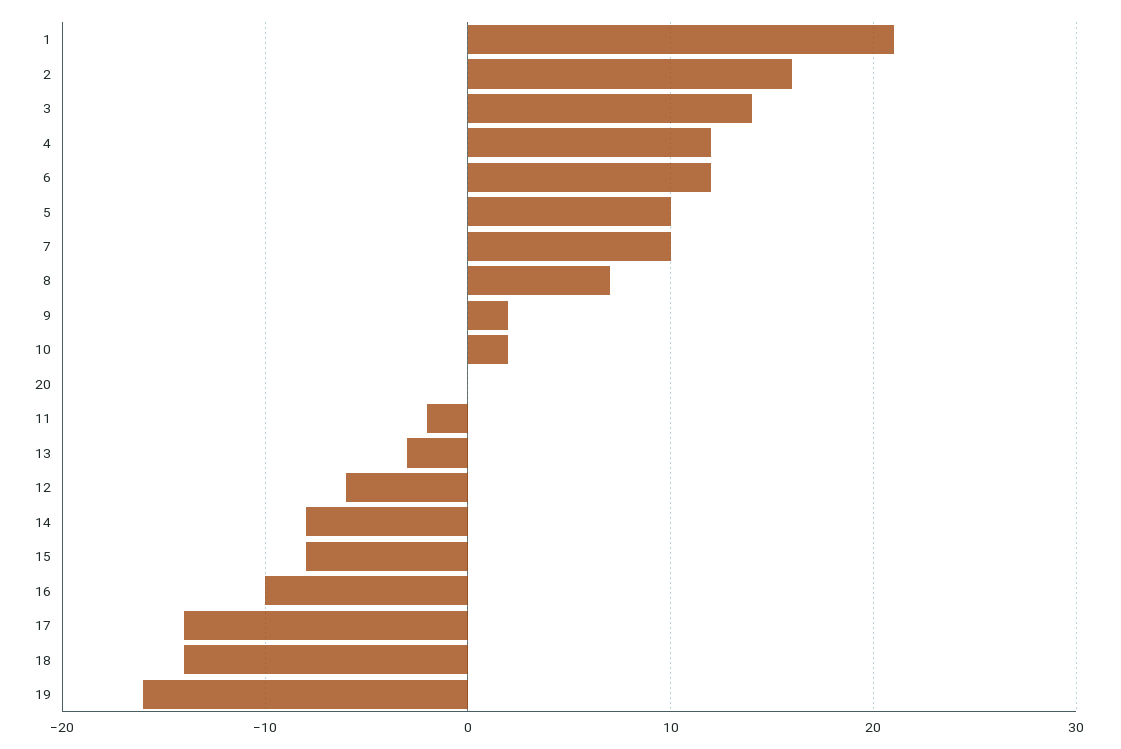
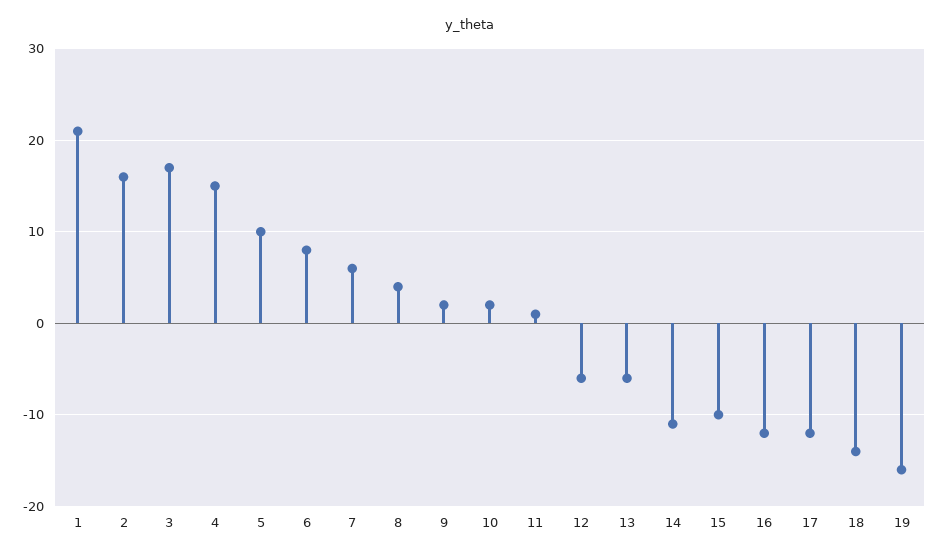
  {
    "1": 21,
    "2": 16,
-   "3": 14,
+   "3": 17,
-   "4": 12,
+   "4": 15,
-   "6": 12,
+   "6": 8,
    "5": 10,
-   "7": 10,
+   "7": 6,
-   "8": 7,
+   "8": 4,
    "9": 2,
    "10": 2,
-   "20": 0,
-   "11": -2,
+   "11": 1,
-   "13": -3,
+   "13": -6,
    "12": -6,
-   "14": -8,
+   "14": -11,
-   "15": -8,
+   "15": -10,
-   "16": -10,
+   "16": -12,
-   "17": -14,
+   "17": -12,
    "18": -14,
    "19": -16
  }

